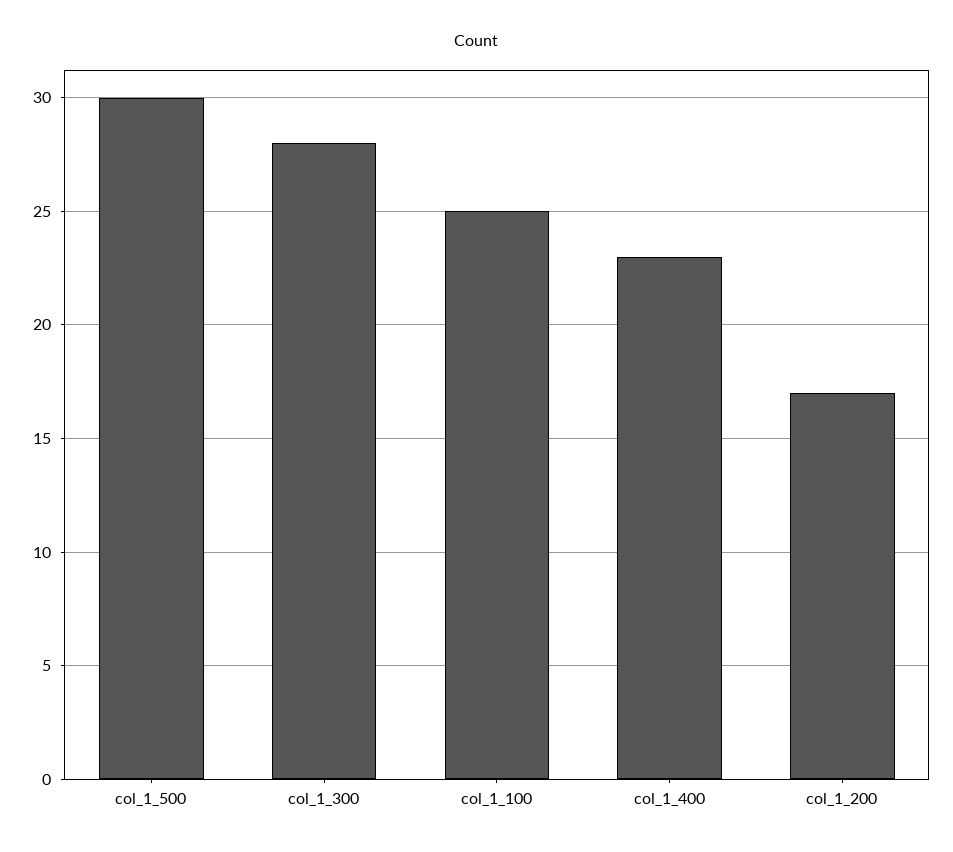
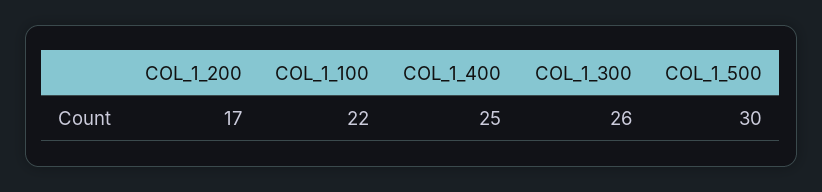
  {
    "col_1_500": 30,
-   "col_1_300": 28,
+   "col_1_300": 26,
-   "col_1_100": 25,
+   "col_1_100": 22,
-   "col_1_400": 23,
+   "col_1_400": 25,
    "col_1_200": 17
  }

